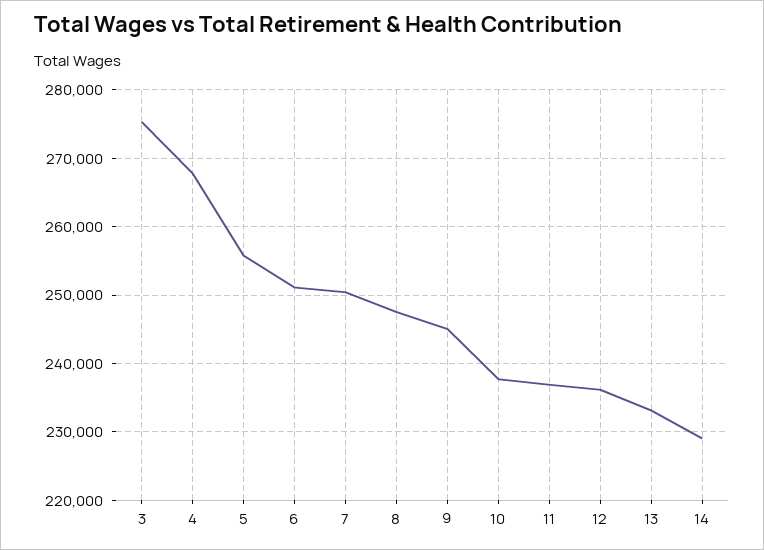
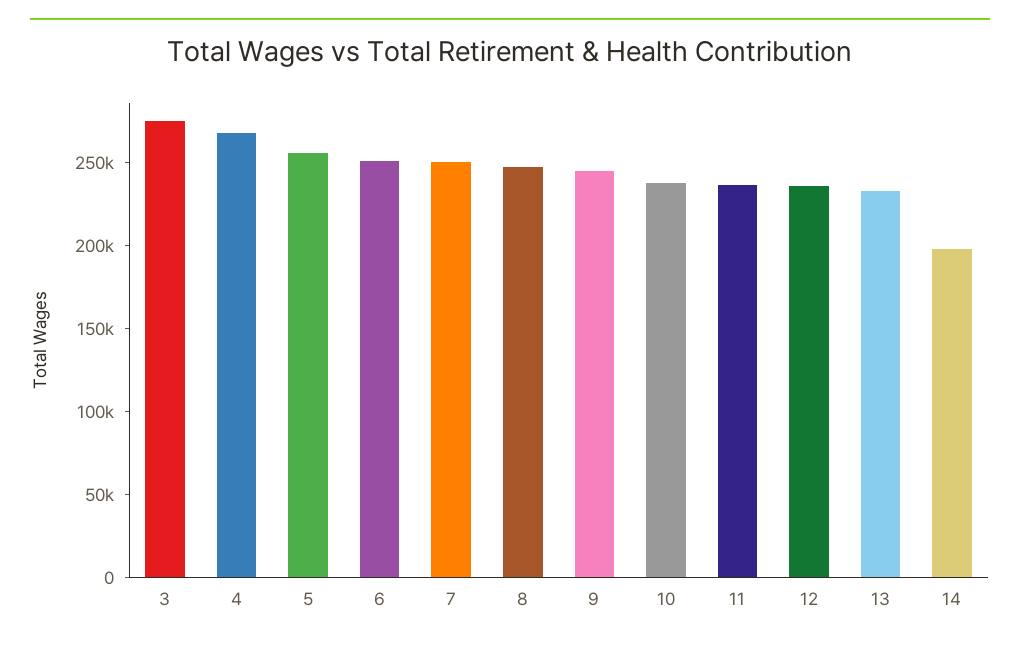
  {
    "3": 275000,
    "4": 268000,
    "5": 256000,
    "6": 251000,
    "7": 250000,
    "8": 248000,
    "9": 245000,
    "10": 238000,
    "11": 237000,
    "12": 236000,
    "13": 233000,
-   "14": 229000
+   "14": 200000
  }

